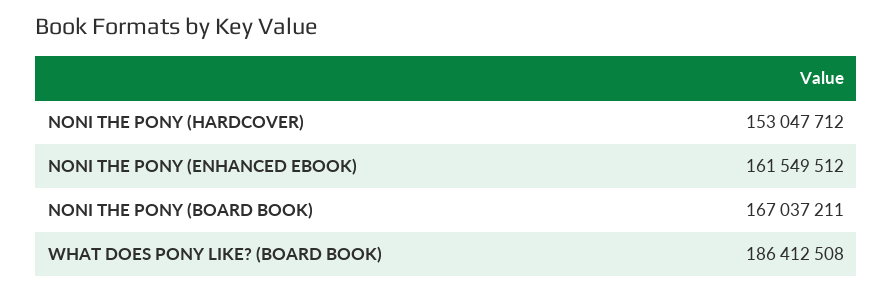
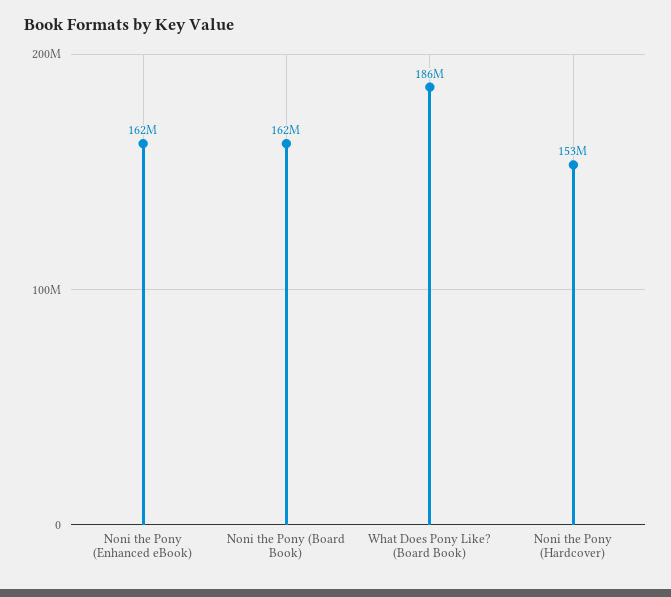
  {
    "NONI THE PONY (HARDCOVER)": 153047712,
    "NONI THE PONY (ENHANCED EBOOK)": 161549512,
-   "NONI THE PONY (BOARD BOOK)": 167037211,
+   "NONI THE PONY (BOARD BOOK)": 162000000,
    "WHAT DOES PONY LIKE? (BOARD BOOK)": 186412508
  }

